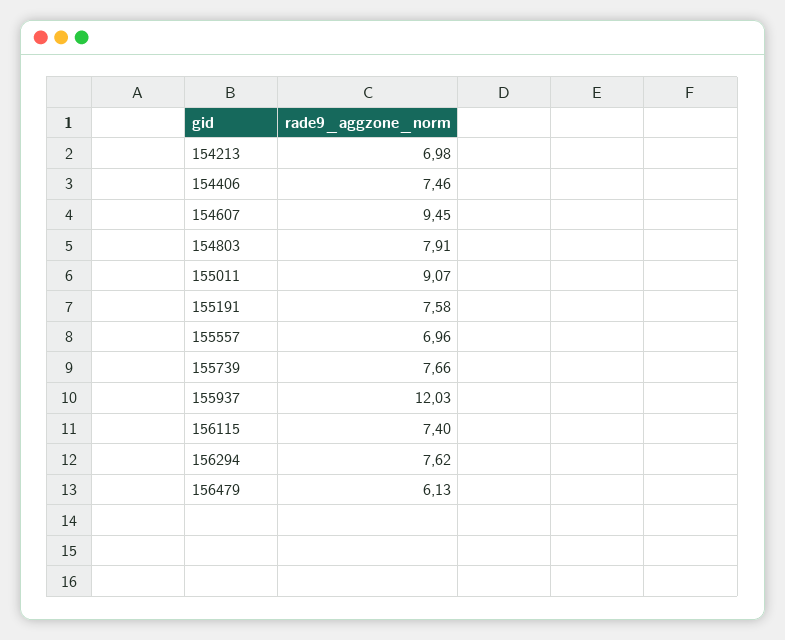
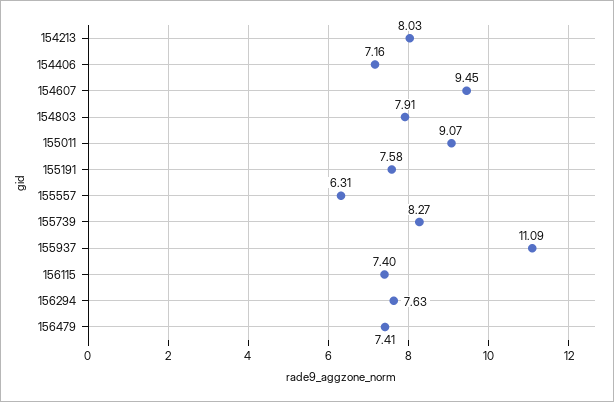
  {
-   "154213": 6.98,
+   "154213": 8.03,
-   "154406": 7.46,
+   "154406": 7.16,
    "154607": 9.45,
    "154803": 7.91,
    "155011": 9.07,
    "155191": 7.58,
-   "155557": 6.96,
+   "155557": 6.31,
-   "155739": 7.66,
+   "155739": 8.27,
-   "155937": 12.03,
+   "155937": 11.09,
    "156115": 7.4,
-   "156294": 7.62,
+   "156294": 7.63,
-   "156479": 6.13
+   "156479": 7.41
  }

